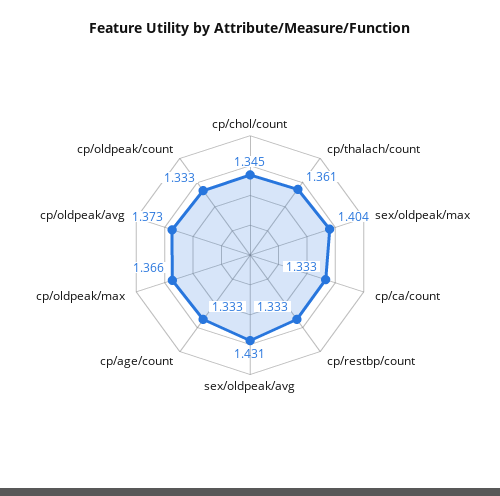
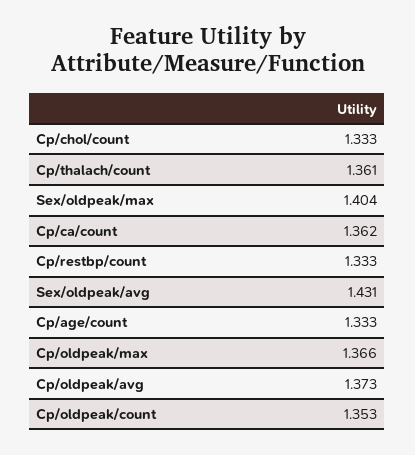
  {
-   "cp/chol/count": 1.345,
+   "cp/chol/count": 1.333,
    "cp/thalach/count": 1.361,
    "sex/oldpeak/max": 1.404,
-   "cp/ca/count": 1.333,
+   "cp/ca/count": 1.362,
    "cp/restbp/count": 1.333,
    "sex/oldpeak/avg": 1.431,
    "cp/age/count": 1.333,
    "cp/oldpeak/max": 1.366,
    "cp/oldpeak/avg": 1.373,
-   "cp/oldpeak/count": 1.333
+   "cp/oldpeak/count": 1.353
  }

